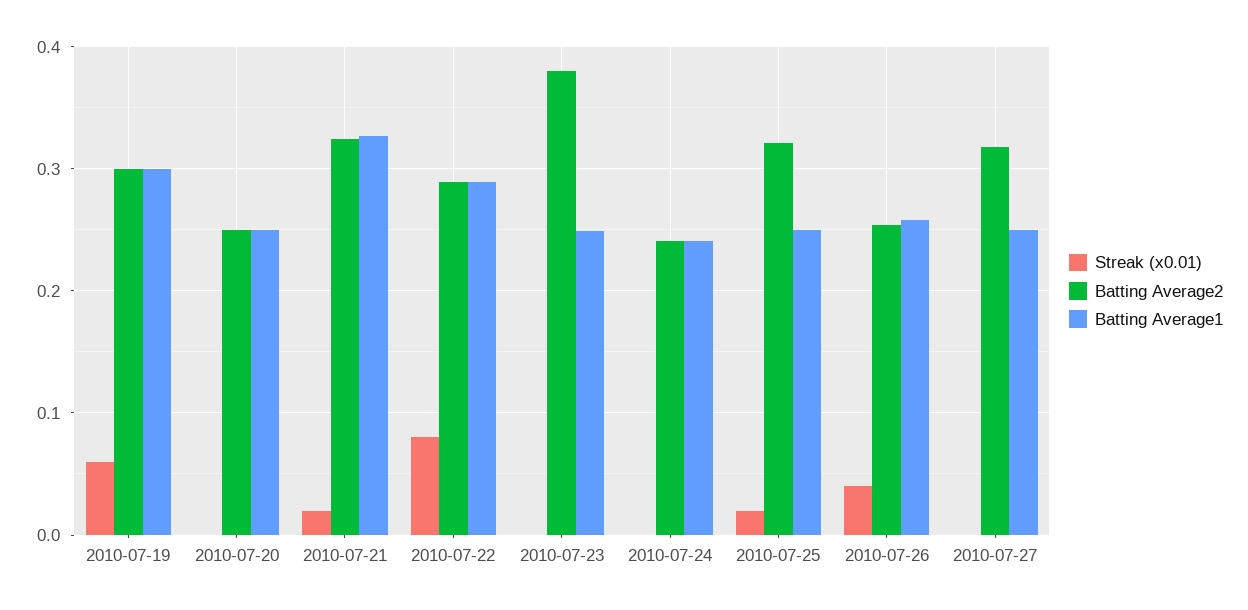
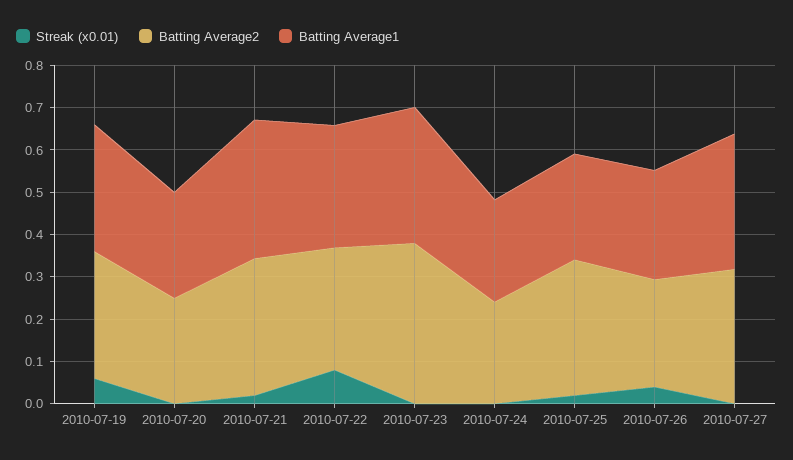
  {
    "Streak (x0.01)": {
      "2010-07-19": 0.06,
      "2010-07-20": 0,
      "2010-07-21": 0.02,
      "2010-07-22": 0.08,
      "2010-07-23": 0,
      "2010-07-24": 0,
      "2010-07-25": 0.02,
      "2010-07-26": 0.04,
      "2010-07-27": 0
    },
    "Batting Average2": {
      "2010-07-19": 0.3,
      "2010-07-20": 0.25,
      "2010-07-21": 0.32,
      "2010-07-22": 0.29,
      "2010-07-23": 0.38,
      "2010-07-24": 0.24,
      "2010-07-25": 0.32,
      "2010-07-26": 0.25,
      "2010-07-27": 0.32
    },
    "Batting Average1": {
      "2010-07-19": 0.3,
      "2010-07-20": 0.25,
      "2010-07-21": 0.33,
      "2010-07-22": 0.29,
-     "2010-07-23": 0.25,
+     "2010-07-23": 0.32,
      "2010-07-24": 0.24,
      "2010-07-25": 0.25,
      "2010-07-26": 0.26,
-     "2010-07-27": 0.25
+     "2010-07-27": 0.32
    }
  }

